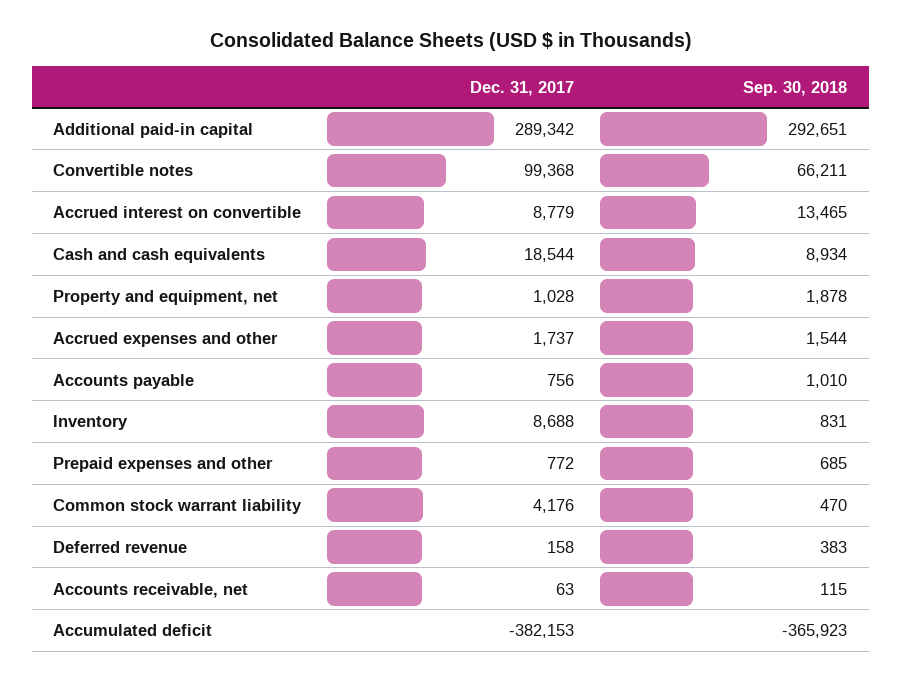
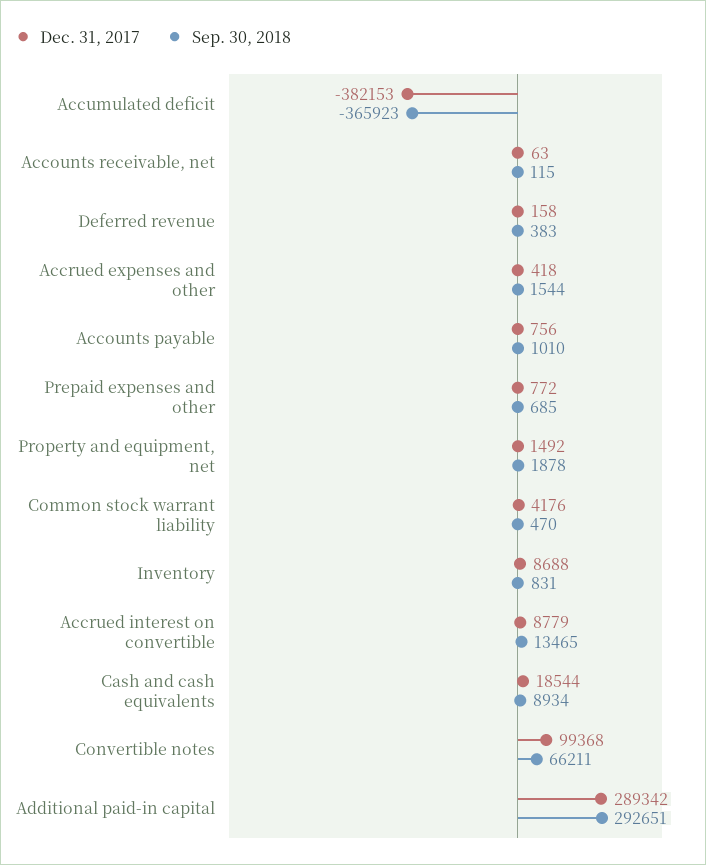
  {
    "Dec. 31, 2017": {
      "Additional paid-in capital": 289342,
      "Convertible notes": 99368,
      "Accrued interest on convertible": 8779,
      "Cash and cash equivalents": 18544,
-     "Property and equipment, net": 1028,
+     "Property and equipment, net": 1492,
-     "Accrued expenses and other": 1737,
+     "Accrued expenses and other": 418,
      "Accounts payable": 756,
      "Inventory": 8688,
      "Prepaid expenses and other": 772,
      "Common stock warrant liability": 4176,
      "Deferred revenue": 158,
      "Accounts receivable, net": 63,
      "Accumulated deficit": -382153
    },
    "Sep. 30, 2018": {
      "Additional paid-in capital": 292651,
      "Convertible notes": 66211,
      "Accrued interest on convertible": 13465,
      "Cash and cash equivalents": 8934,
      "Property and equipment, net": 1878,
      "Accrued expenses and other": 1544,
      "Accounts payable": 1010,
      "Inventory": 831,
      "Prepaid expenses and other": 685,
      "Common stock warrant liability": 470,
      "Deferred revenue": 383,
      "Accounts receivable, net": 115,
      "Accumulated deficit": -365923
    }
  }

